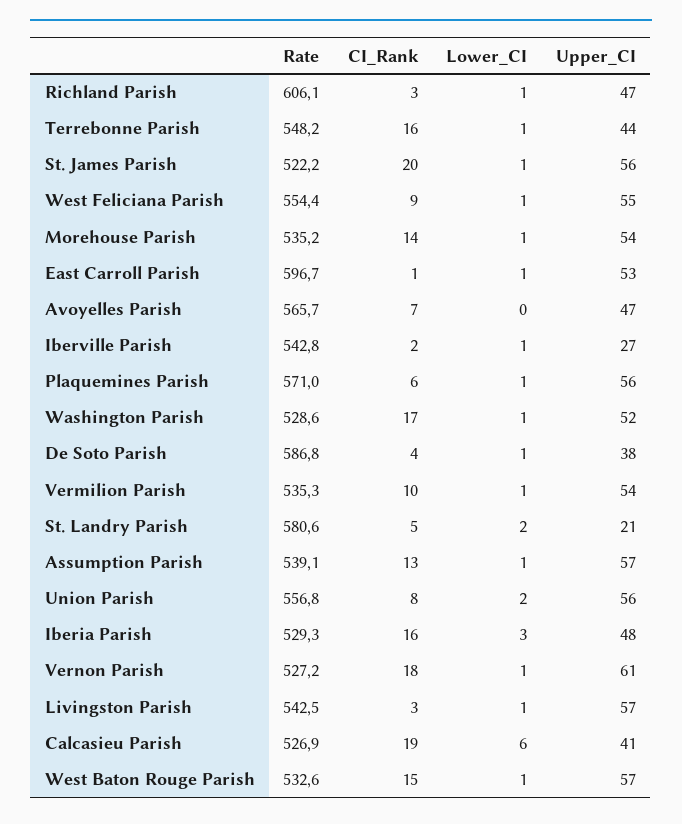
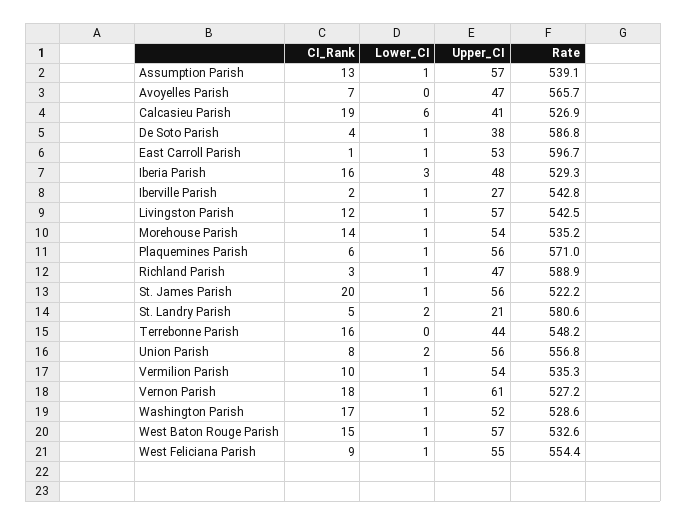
  {
    "Rate": {
-     "Richland Parish": 606.1,
+     "Richland Parish": 588.9,
      "Terrebonne Parish": 548.2,
      "St. James Parish": 522.2,
      "West Feliciana Parish": 554.4,
      "Morehouse Parish": 535.2,
      "East Carroll Parish": 596.7,
      "Avoyelles Parish": 565.7,
      "Iberville Parish": 542.8,
      "Plaquemines Parish": 571,
      "Washington Parish": 528.6,
      "De Soto Parish": 586.8,
      "Vermilion Parish": 535.3,
      "St. Landry Parish": 580.6,
      "Assumption Parish": 539.1,
      "Union Parish": 556.8,
      "Iberia Parish": 529.3,
      "Vernon Parish": 527.2,
      "Livingston Parish": 542.5,
      "Calcasieu Parish": 526.9,
      "West Baton Rouge Parish": 532.6
    },
    "CI_Rank": {
      "Richland Parish": 3,
      "Terrebonne Parish": 16,
      "St. James Parish": 20,
      "West Feliciana Parish": 9,
      "Morehouse Parish": 14,
      "East Carroll Parish": 1,
      "Avoyelles Parish": 7,
      "Iberville Parish": 2,
      "Plaquemines Parish": 6,
      "Washington Parish": 17,
      "De Soto Parish": 4,
      "Vermilion Parish": 10,
      "St. Landry Parish": 5,
      "Assumption Parish": 13,
      "Union Parish": 8,
      "Iberia Parish": 16,
      "Vernon Parish": 18,
-     "Livingston Parish": 3,
+     "Livingston Parish": 12,
      "Calcasieu Parish": 19,
      "West Baton Rouge Parish": 15
    },
    "Lower_CI": {
      "Richland Parish": 1,
-     "Terrebonne Parish": 1,
+     "Terrebonne Parish": 0,
      "St. James Parish": 1,
      "West Feliciana Parish": 1,
      "Morehouse Parish": 1,
      "East Carroll Parish": 1,
      "Avoyelles Parish": 0,
      "Iberville Parish": 1,
      "Plaquemines Parish": 1,
      "Washington Parish": 1,
      "De Soto Parish": 1,
      "Vermilion Parish": 1,
      "St. Landry Parish": 2,
      "Assumption Parish": 1,
      "Union Parish": 2,
      "Iberia Parish": 3,
      "Vernon Parish": 1,
      "Livingston Parish": 1,
      "Calcasieu Parish": 6,
      "West Baton Rouge Parish": 1
    },
    "Upper_CI": {
      "Richland Parish": 47,
      "Terrebonne Parish": 44,
      "St. James Parish": 56,
      "West Feliciana Parish": 55,
      "Morehouse Parish": 54,
      "East Carroll Parish": 53,
      "Avoyelles Parish": 47,
      "Iberville Parish": 27,
      "Plaquemines Parish": 56,
      "Washington Parish": 52,
      "De Soto Parish": 38,
      "Vermilion Parish": 54,
      "St. Landry Parish": 21,
      "Assumption Parish": 57,
      "Union Parish": 56,
      "Iberia Parish": 48,
      "Vernon Parish": 61,
      "Livingston Parish": 57,
      "Calcasieu Parish": 41,
      "West Baton Rouge Parish": 57
    }
  }

